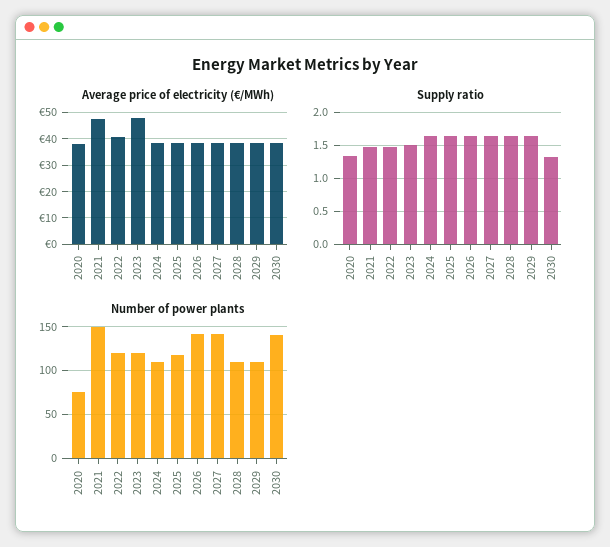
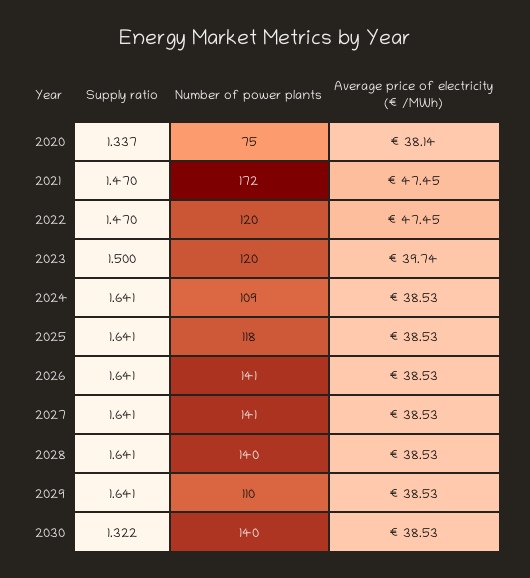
  {
    "Average price of electricity (€/MWh)": {
      "2020": 38.14,
      "2021": 47.45,
-     "2022": 40,
+     "2022": 47.45,
-     "2023": 47.5,
+     "2023": 39.74,
      "2024": 38.53,
      "2025": 38.53,
      "2026": 38.53,
      "2027": 38.53,
      "2028": 38.53,
      "2029": 38.53,
      "2030": 38.53
    },
    "Supply ratio": {
      "2020": 1.337,
      "2021": 1.47,
      "2022": 1.47,
      "2023": 1.5,
      "2024": 1.641,
      "2025": 1.641,
      "2026": 1.641,
      "2027": 1.641,
      "2028": 1.641,
      "2029": 1.641,
      "2030": 1.322
    },
    "Number of power plants": {
      "2020": 75,
-     "2021": 150,
+     "2021": 172,
      "2022": 120,
      "2023": 120,
      "2024": 109,
      "2025": 118,
      "2026": 141,
      "2027": 141,
-     "2028": 110,
+     "2028": 140,
      "2029": 110,
      "2030": 140
    }
  }

